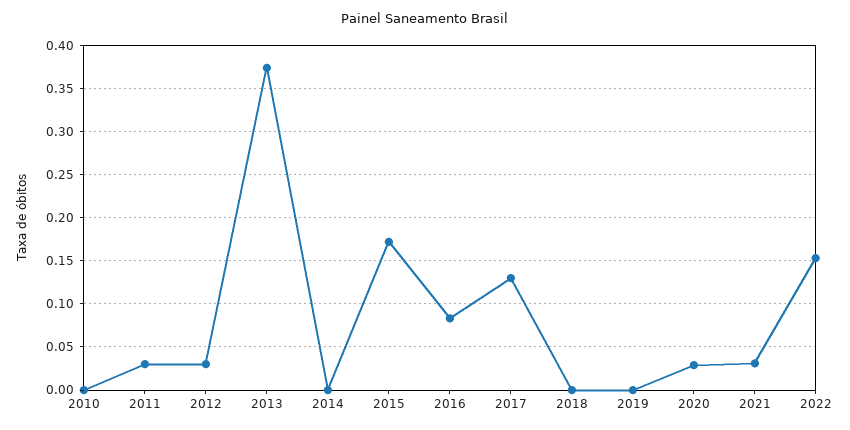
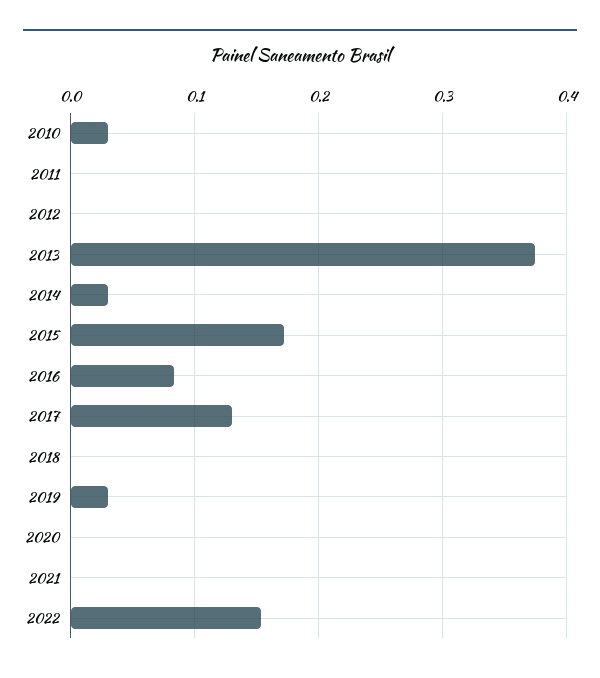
  {
-   "2010": 0,
+   "2010": 0.03,
-   "2011": 0.03,
+   "2011": 0,
-   "2012": 0.03,
+   "2012": 0,
    "2013": 0.37,
-   "2014": 0,
+   "2014": 0.03,
    "2015": 0.17,
    "2016": 0.08,
    "2017": 0.13,
    "2018": 0,
-   "2019": 0,
+   "2019": 0.03,
-   "2020": 0.03,
+   "2020": 0,
-   "2021": 0.03,
+   "2021": 0,
    "2022": 0.15
  }

